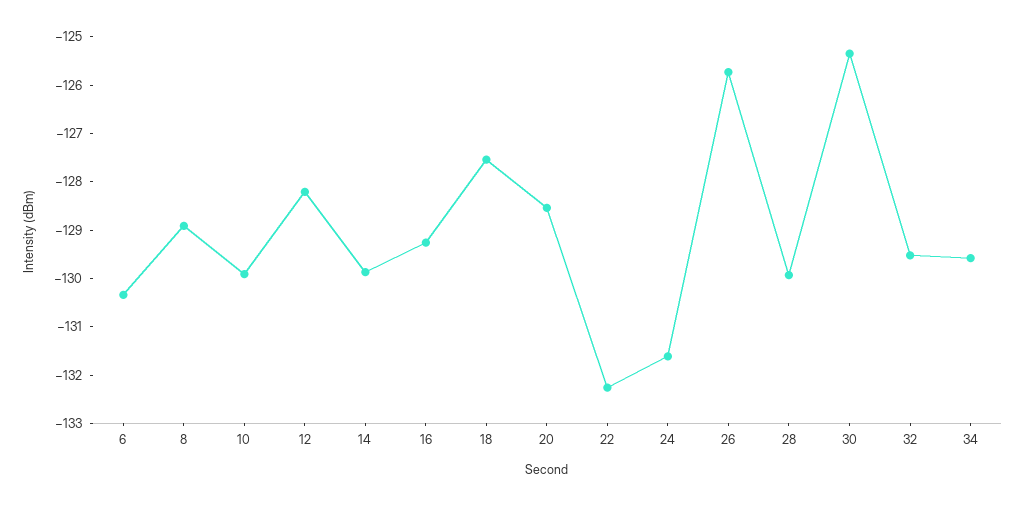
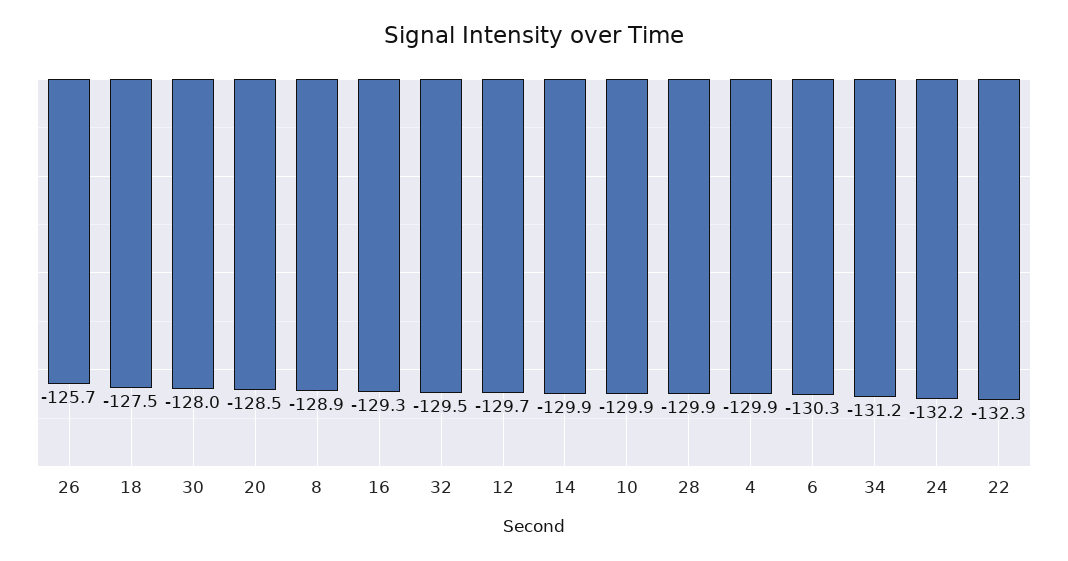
  {
    "6": -130.3,
    "8": -128.9,
    "10": -129.9,
-   "12": -128.2,
+   "12": -129.7,
    "14": -129.9,
    "16": -129.3,
    "18": -127.5,
    "20": -128.5,
    "22": -132.3,
-   "24": -131.6,
+   "24": -132.2,
    "26": -125.7,
    "28": -129.9,
-   "30": -125.4,
+   "30": -128,
    "32": -129.5,
-   "34": -129.6
+   "34": -131.2,
+   "4": -129.9
  }

